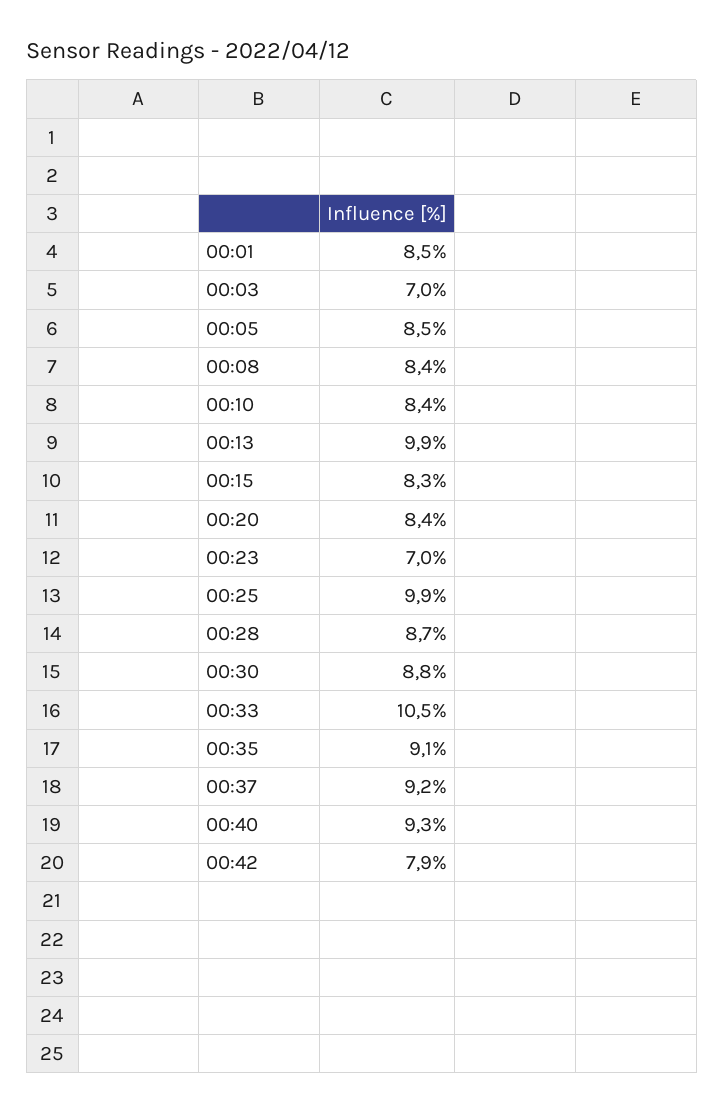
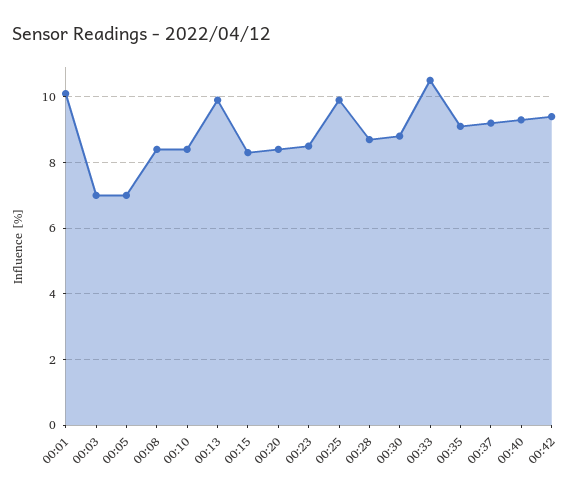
  {
-   "00:01": 8.5,
+   "00:01": 10,
    "00:03": 7,
-   "00:05": 8.5,
+   "00:05": 7,
    "00:08": 8.4,
    "00:10": 8.4,
    "00:13": 9.9,
    "00:15": 8.3,
    "00:20": 8.4,
-   "00:23": 7,
+   "00:23": 8.5,
    "00:25": 9.9,
    "00:28": 8.7,
    "00:30": 8.8,
    "00:33": 10.5,
    "00:35": 9.1,
    "00:37": 9.2,
    "00:40": 9.3,
-   "00:42": 7.9
+   "00:42": 9.5
  }

